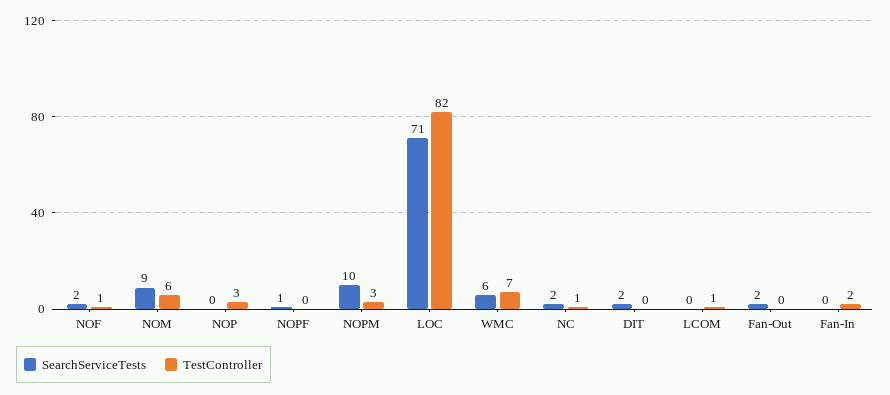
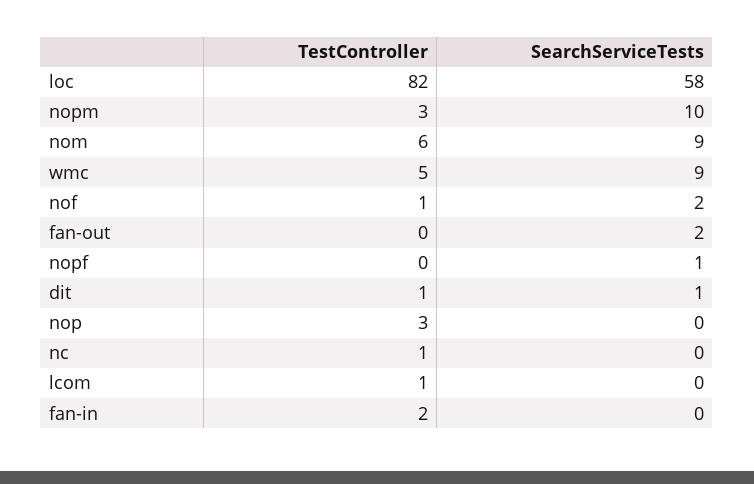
  {
    "SearchServiceTests": {
      "NOF": 2,
      "NOM": 9,
      "NOP": 0,
      "NOPF": 1,
      "NOPM": 10,
-     "LOC": 71,
+     "LOC": 58,
-     "WMC": 6,
+     "WMC": 9,
-     "NC": 2,
+     "NC": 0,
-     "DIT": 2,
+     "DIT": 1,
      "LCOM": 0,
      "Fan-Out": 2,
      "Fan-In": 0
    },
    "TestController": {
      "NOF": 1,
      "NOM": 6,
      "NOP": 3,
      "NOPF": 0,
      "NOPM": 3,
      "LOC": 82,
-     "WMC": 7,
+     "WMC": 5,
      "NC": 1,
-     "DIT": 0,
+     "DIT": 1,
      "LCOM": 1,
      "Fan-Out": 0,
      "Fan-In": 2
    }
  }

